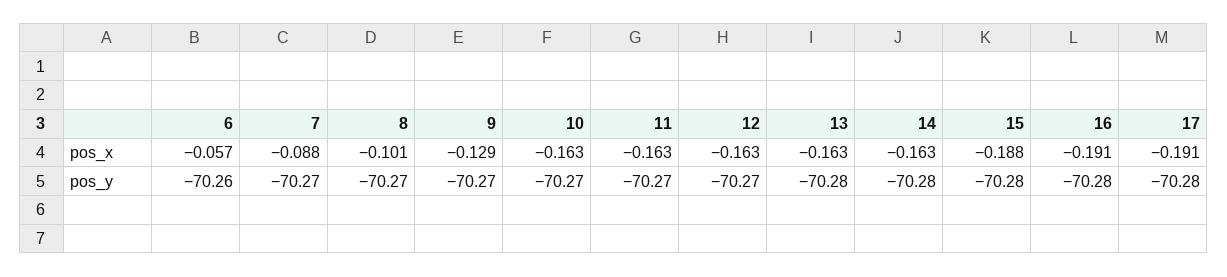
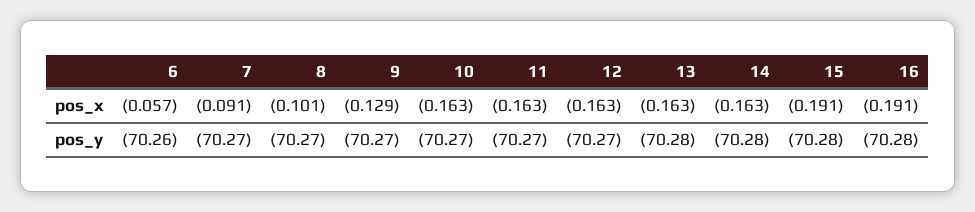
  {
    "6": {
      "pos_x": -0.057,
      "pos_y": -70.26
    },
    "7": {
-     "pos_x": -0.088,
+     "pos_x": -0.091,
      "pos_y": -70.27
    },
    "8": {
      "pos_x": -0.101,
      "pos_y": -70.27
    },
    "9": {
      "pos_x": -0.129,
      "pos_y": -70.27
    },
    "10": {
      "pos_x": -0.163,
      "pos_y": -70.27
    },
    "11": {
      "pos_x": -0.163,
      "pos_y": -70.27
    },
    "12": {
      "pos_x": -0.163,
      "pos_y": -70.27
    },
    "13": {
      "pos_x": -0.163,
      "pos_y": -70.28
    },
    "14": {
      "pos_x": -0.163,
      "pos_y": -70.28
    },
    "15": {
-     "pos_x": -0.188,
+     "pos_x": -0.191,
      "pos_y": -70.28
    },
    "16": {
      "pos_x": -0.191,
      "pos_y": -70.28
-   },
+   }
-   "17": {
-     "pos_x": -0.191,
-     "pos_y": -70.28
-   }
  }

